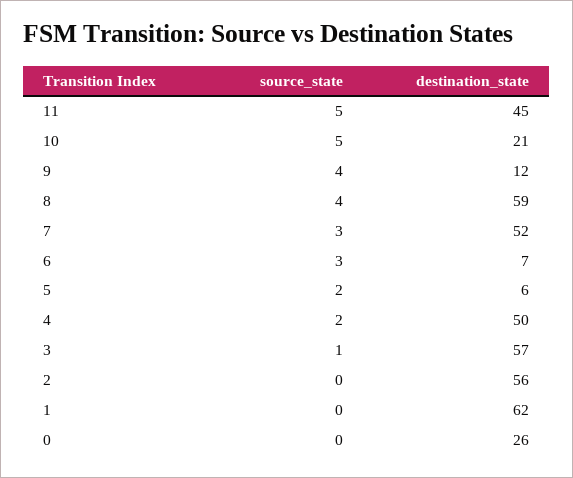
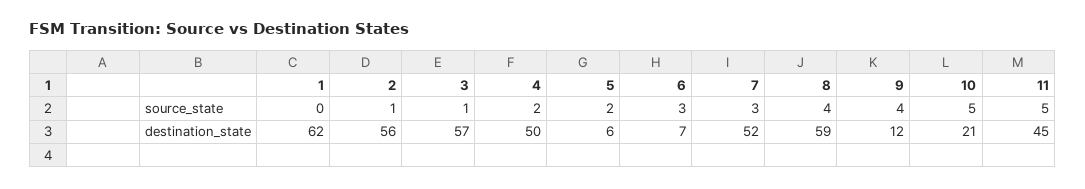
  {
    "source_state": {
      "11": 5,
      "10": 5,
      "9": 4,
      "8": 4,
      "7": 3,
      "6": 3,
      "5": 2,
      "4": 2,
      "3": 1,
-     "2": 0,
+     "2": 1,
-     "1": 0,
+     "1": 0
-     "0": 0
    },
    "destination_state": {
      "11": 45,
      "10": 21,
      "9": 12,
      "8": 59,
      "7": 52,
      "6": 7,
      "5": 6,
      "4": 50,
      "3": 57,
      "2": 56,
-     "1": 62,
+     "1": 62
-     "0": 26
    }
  }

